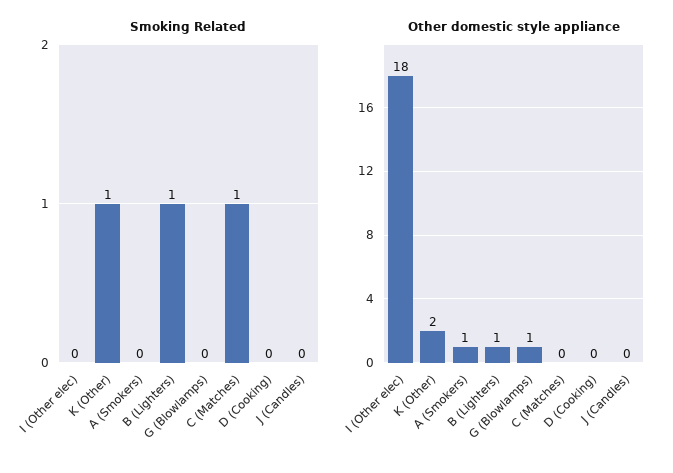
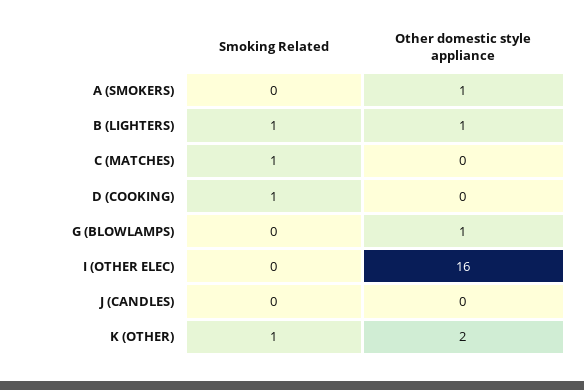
  {
    "Smoking Related": {
      "I (Other elec)": 0,
      "K (Other)": 1,
      "A (Smokers)": 0,
      "B (Lighters)": 1,
      "G (Blowlamps)": 0,
      "C (Matches)": 1,
-     "D (Cooking)": 0,
+     "D (Cooking)": 1,
      "J (Candles)": 0
    },
    "Other domestic style appliance": {
-     "I (Other elec)": 18,
+     "I (Other elec)": 16,
      "K (Other)": 2,
      "A (Smokers)": 1,
      "B (Lighters)": 1,
      "G (Blowlamps)": 1,
      "C (Matches)": 0,
      "D (Cooking)": 0,
      "J (Candles)": 0
    }
  }

